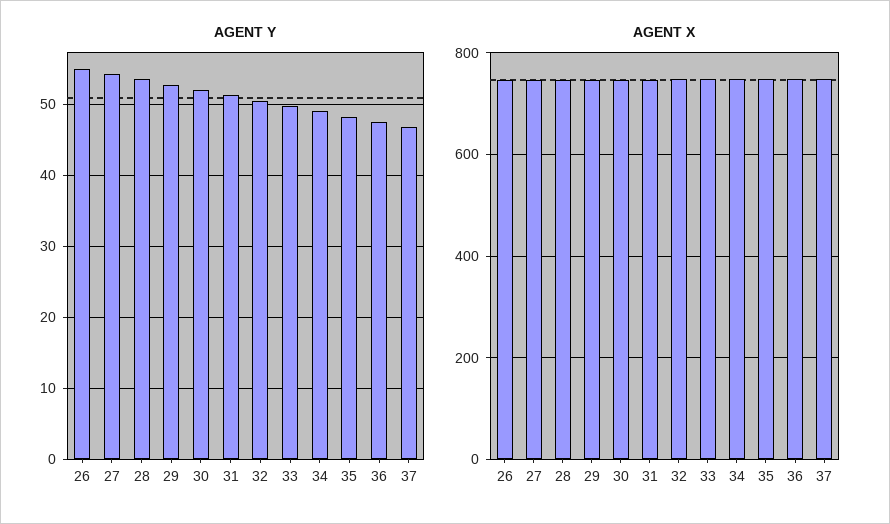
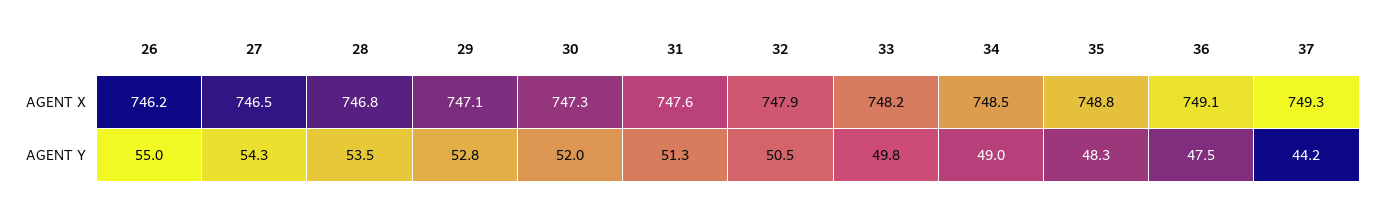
  {
    "AGENT Y": {
      "26": 55,
      "27": 54.3,
      "28": 53.5,
      "29": 52.8,
      "30": 52,
      "31": 51.3,
      "32": 50.5,
      "33": 49.8,
      "34": 49,
      "35": 48.3,
      "36": 47.5,
-     "37": 47
+     "37": 44.2
    },
    "AGENT X": {
      "26": 746.2,
      "27": 746.5,
      "28": 746.8,
      "29": 747.1,
      "30": 747.3,
      "31": 747.6,
      "32": 747.9,
      "33": 748.2,
      "34": 748.5,
      "35": 748.8,
      "36": 749.1,
      "37": 749.3
    }
  }

